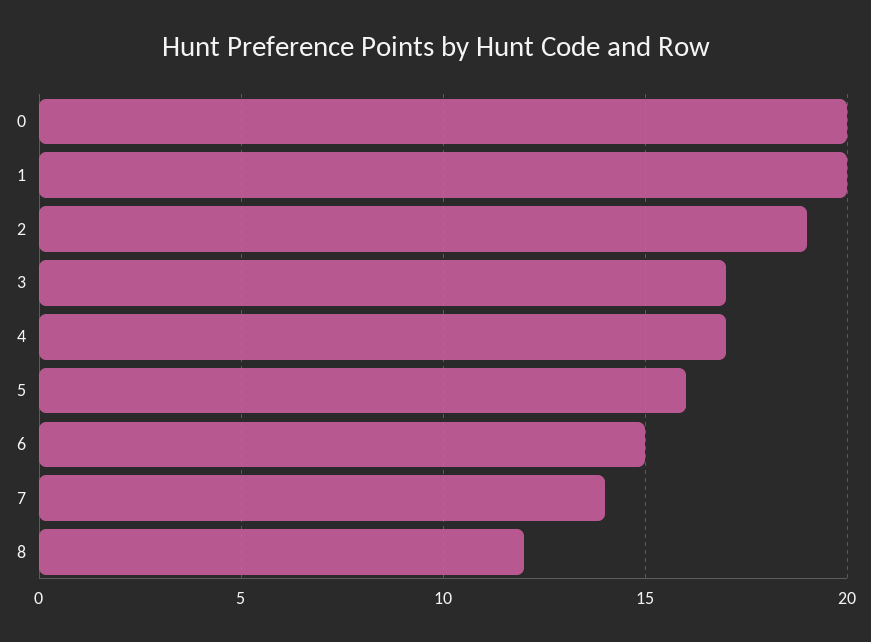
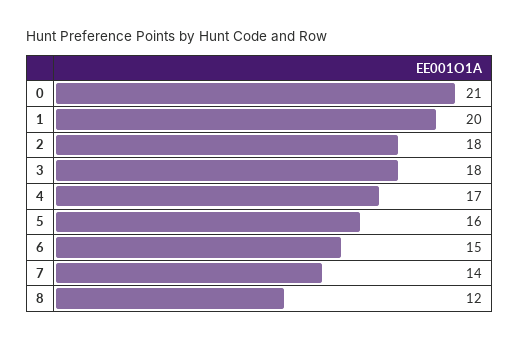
  {
-   "0": 20,
+   "0": 21,
    "1": 20,
-   "2": 19,
+   "2": 18,
-   "3": 17,
+   "3": 18,
    "4": 17,
    "5": 16,
    "6": 15,
    "7": 14,
    "8": 12
  }

